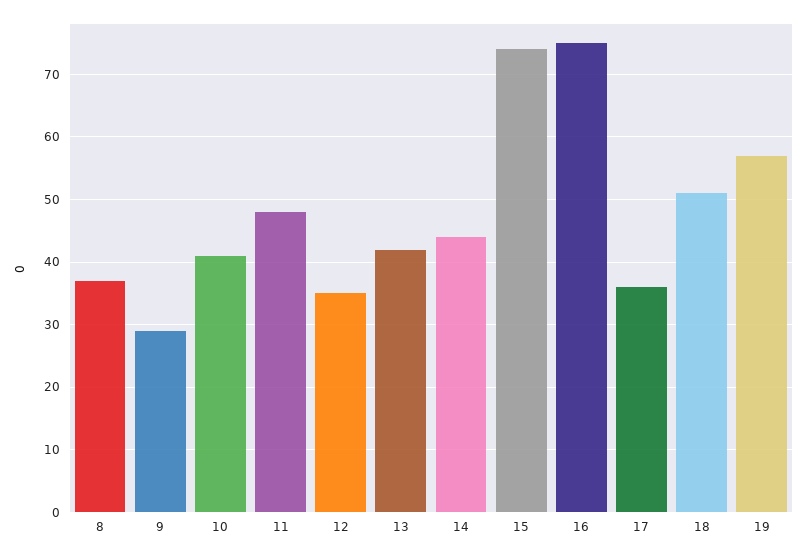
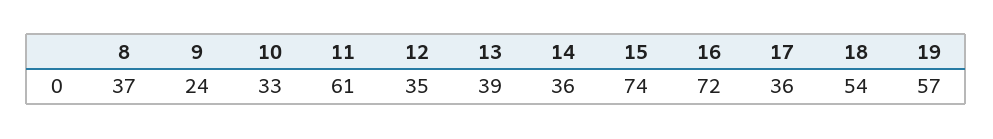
  {
    "8": 37,
-   "9": 29,
+   "9": 24,
-   "10": 41,
+   "10": 33,
-   "11": 48,
+   "11": 61,
    "12": 35,
-   "13": 42,
+   "13": 39,
-   "14": 44,
+   "14": 36,
    "15": 74,
-   "16": 75,
+   "16": 72,
    "17": 36,
-   "18": 51,
+   "18": 54,
    "19": 57
  }

